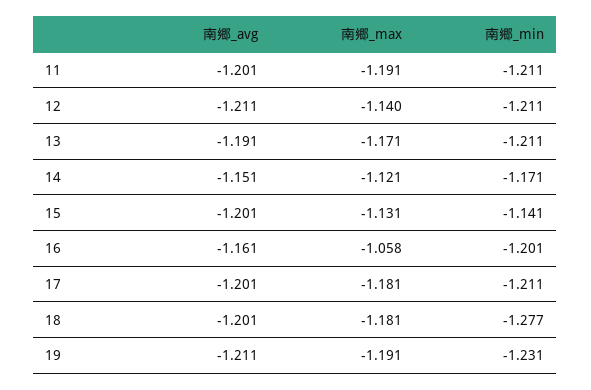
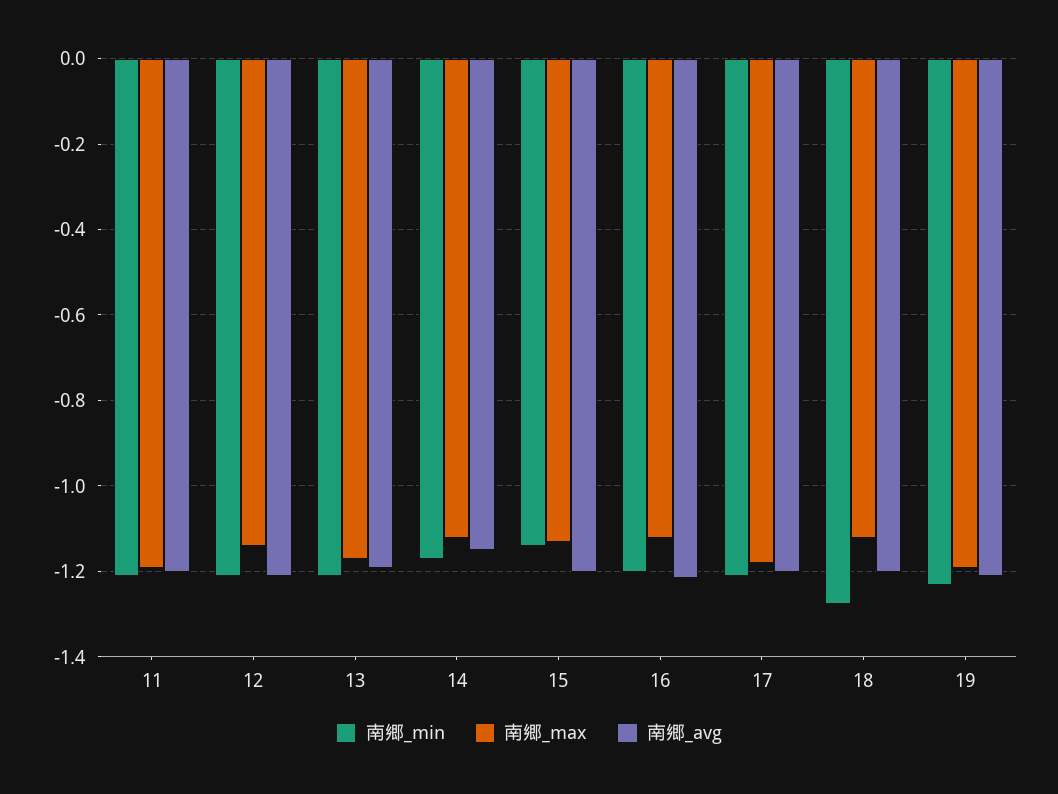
  {
    "南郷_avg": {
      "11": -1.201,
      "12": -1.211,
      "13": -1.191,
      "14": -1.151,
      "15": -1.201,
-     "16": -1.161,
+     "16": -1.22,
      "17": -1.201,
      "18": -1.201,
      "19": -1.211
    },
    "南郷_max": {
      "11": -1.191,
      "12": -1.14,
      "13": -1.171,
      "14": -1.121,
      "15": -1.131,
-     "16": -1.058,
+     "16": -1.12,
      "17": -1.181,
-     "18": -1.181,
+     "18": -1.12,
      "19": -1.191
    },
    "南郷_min": {
      "11": -1.211,
      "12": -1.211,
      "13": -1.211,
      "14": -1.171,
      "15": -1.141,
      "16": -1.201,
      "17": -1.211,
      "18": -1.277,
      "19": -1.231
    }
  }

